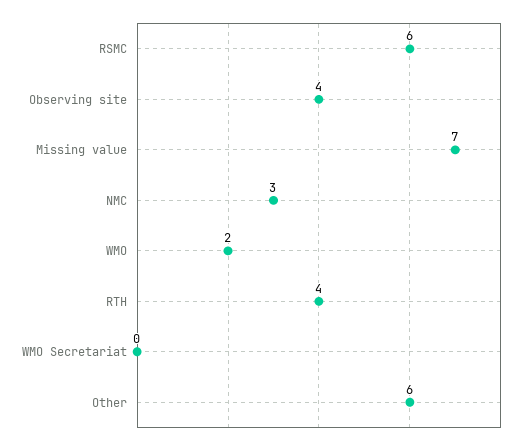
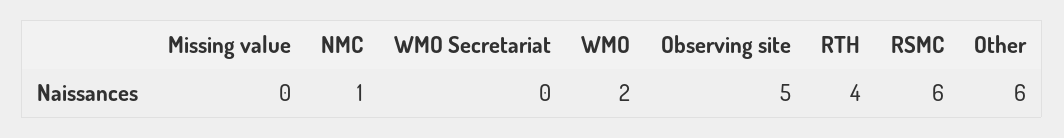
  {
    "RSMC": 6,
-   "Observing site": 4,
+   "Observing site": 5,
-   "Missing value": 7,
+   "Missing value": 0,
-   "NMC": 3,
+   "NMC": 1,
    "WMO": 2,
    "RTH": 4,
    "WMO Secretariat": 0,
    "Other": 6
  }

